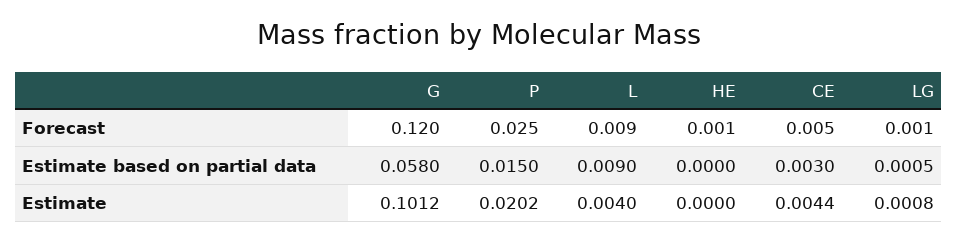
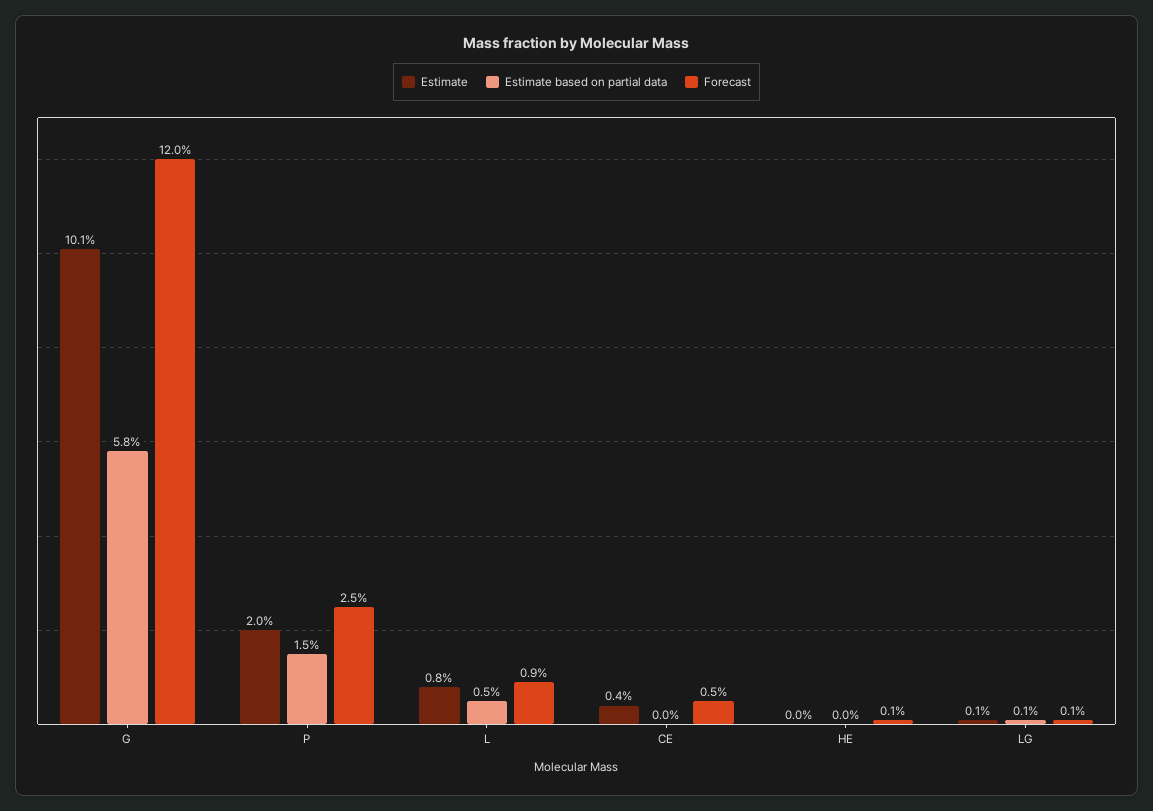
  {
    "Forecast": {
      "G": 0.12,
      "P": 0.025,
      "L": 0.009,
      "HE": 0.001,
      "CE": 0.005,
      "LG": 0.001
    },
    "Estimate based on partial data": {
      "G": 0.058,
      "P": 0.015,
-     "L": 0.009,
+     "L": 0.005,
      "HE": 0,
-     "CE": 0.003,
+     "CE": 0,
      "LG": 0.0005
    },
    "Estimate": {
      "G": 0.1012,
      "P": 0.0202,
-     "L": 0.004,
+     "L": 0.008,
      "HE": 0,
      "CE": 0.0044,
      "LG": 0.0008
    }
  }

